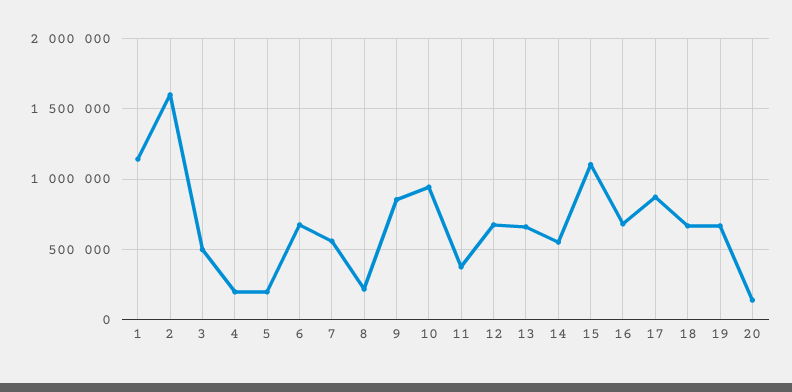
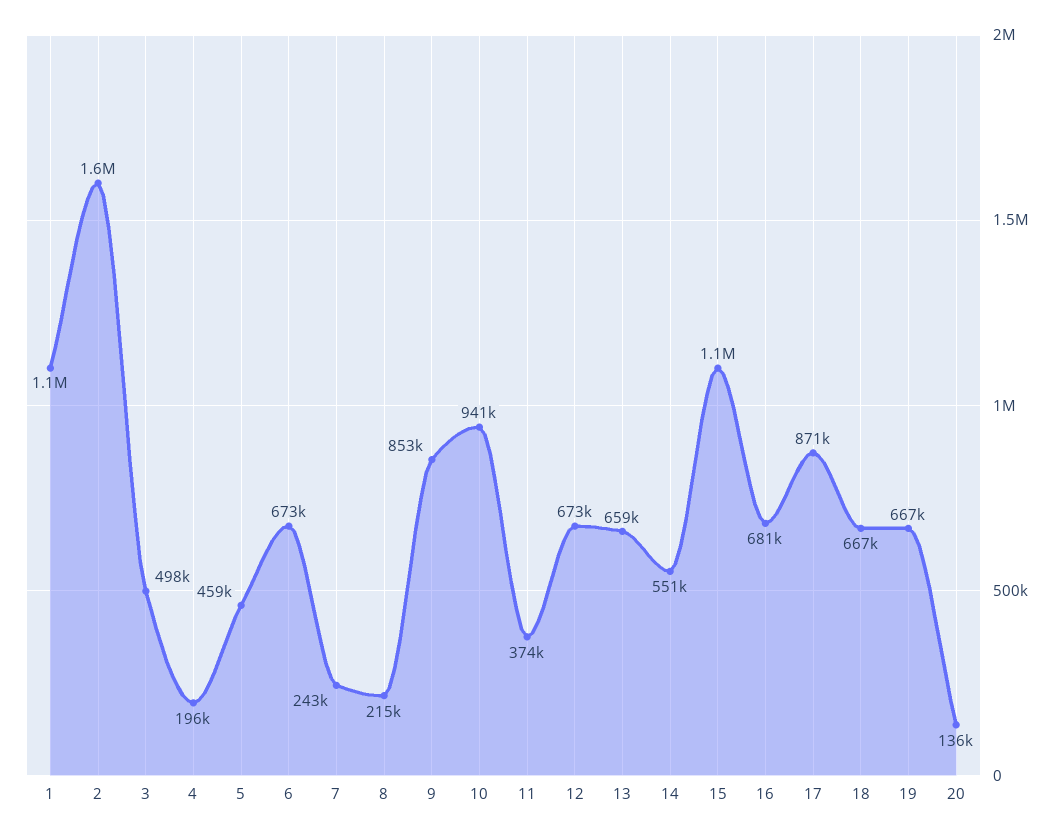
  {
    "1": 1100000,
    "2": 1600000,
    "3": 498000,
    "4": 196000,
-   "5": 200000,
+   "5": 459000,
    "6": 673000,
-   "7": 550000,
+   "7": 243000,
    "8": 215000,
    "9": 853000,
    "10": 941000,
    "11": 374000,
    "12": 673000,
    "13": 659000,
    "14": 551000,
    "15": 1100000,
    "16": 681000,
    "17": 871000,
    "18": 667000,
    "19": 667000,
    "20": 136000
  }

